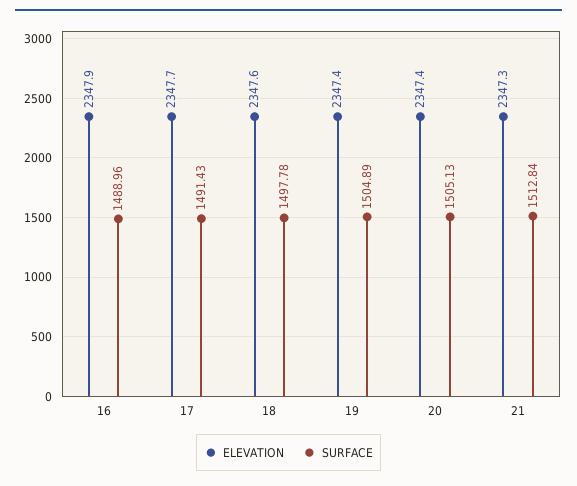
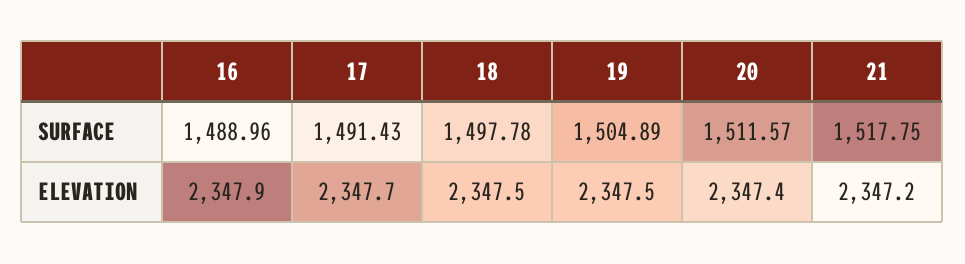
  {
    "ELEVATION": {
      "16": 2347.9,
      "17": 2347.7,
-     "18": 2347.6,
+     "18": 2347.5,
-     "19": 2347.4,
+     "19": 2347.5,
      "20": 2347.4,
-     "21": 2347.3
+     "21": 2347.2
    },
    "SURFACE": {
      "16": 1488.96,
      "17": 1491.43,
      "18": 1497.78,
      "19": 1504.89,
-     "20": 1505.13,
+     "20": 1511.57,
-     "21": 1512.84
+     "21": 1517.75
    }
  }

